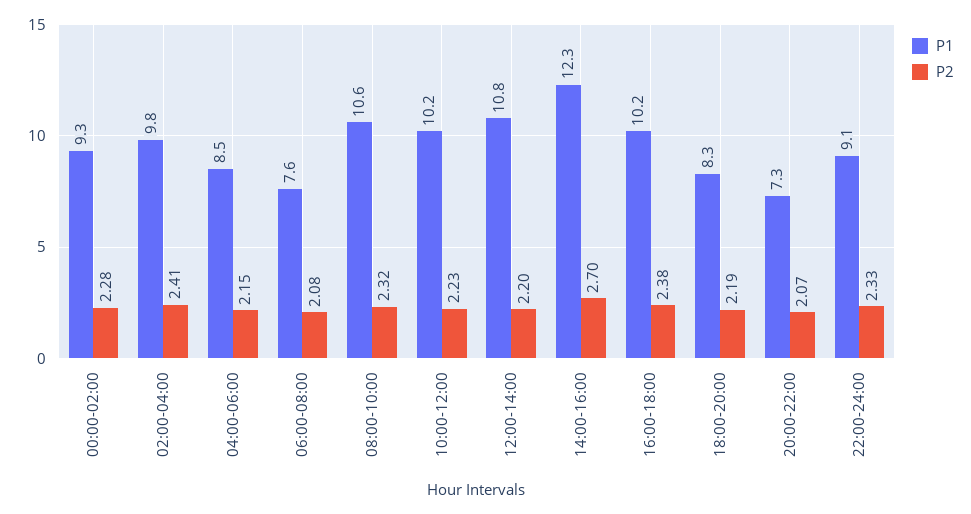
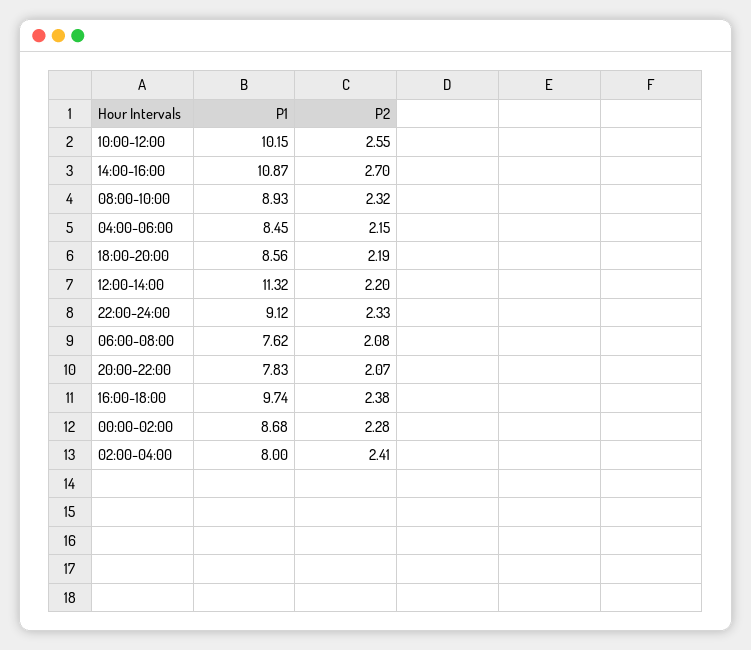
  {
    "P1": {
-     "00:00-02:00": 9.3,
+     "00:00-02:00": 8.68,
-     "02:00-04:00": 9.8,
+     "02:00-04:00": 8,
      "04:00-06:00": 8.45,
      "06:00-08:00": 7.62,
-     "08:00-10:00": 10.6,
+     "08:00-10:00": 8.93,
      "10:00-12:00": 10.15,
-     "12:00-14:00": 10.8,
+     "12:00-14:00": 11.32,
-     "14:00-16:00": 12.3,
+     "14:00-16:00": 10.87,
-     "16:00-18:00": 10.2,
+     "16:00-18:00": 9.74,
-     "18:00-20:00": 8.3,
+     "18:00-20:00": 8.56,
-     "20:00-22:00": 7.3,
+     "20:00-22:00": 7.83,
      "22:00-24:00": 9.12
    },
    "P2": {
      "00:00-02:00": 2.28,
      "02:00-04:00": 2.41,
      "04:00-06:00": 2.15,
      "06:00-08:00": 2.08,
      "08:00-10:00": 2.32,
-     "10:00-12:00": 2.23,
+     "10:00-12:00": 2.55,
      "12:00-14:00": 2.2,
      "14:00-16:00": 2.7,
      "16:00-18:00": 2.38,
      "18:00-20:00": 2.19,
      "20:00-22:00": 2.07,
      "22:00-24:00": 2.33
    }
  }

